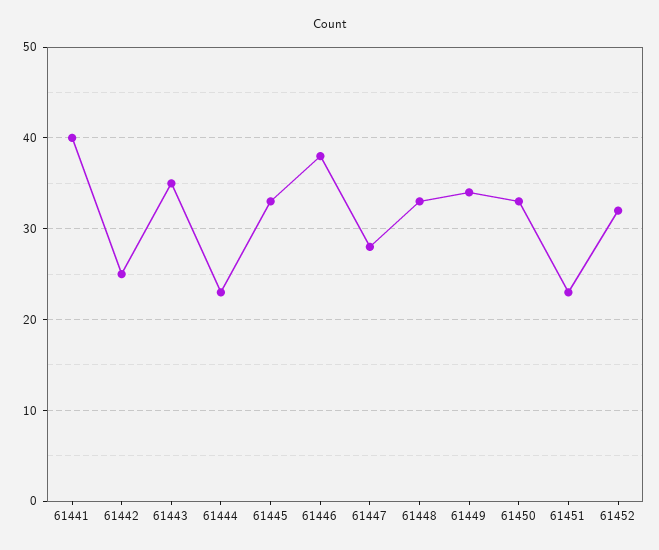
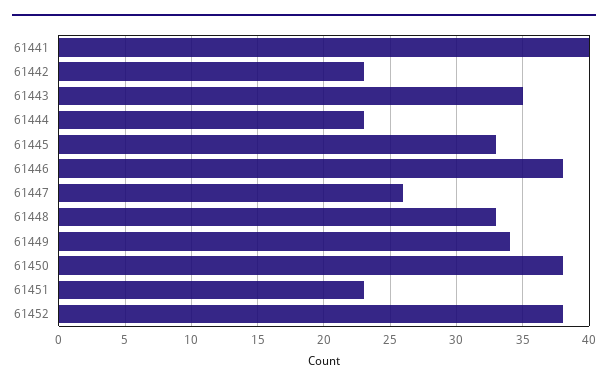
  {
    "61441": 40,
-   "61442": 25,
+   "61442": 23,
    "61443": 35,
    "61444": 23,
    "61445": 33,
    "61446": 38,
-   "61447": 28,
+   "61447": 26,
    "61448": 33,
    "61449": 34,
-   "61450": 33,
+   "61450": 38,
    "61451": 23,
-   "61452": 32
+   "61452": 38
  }

